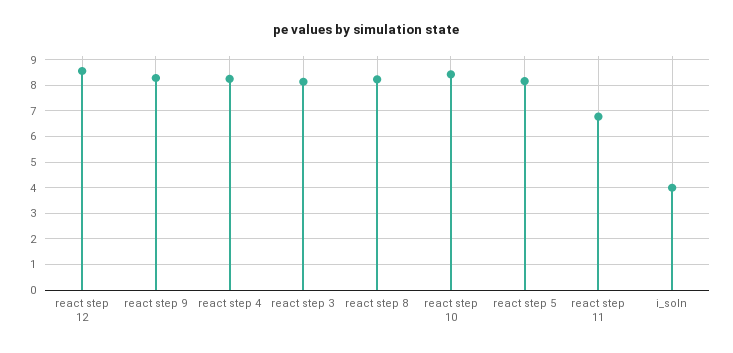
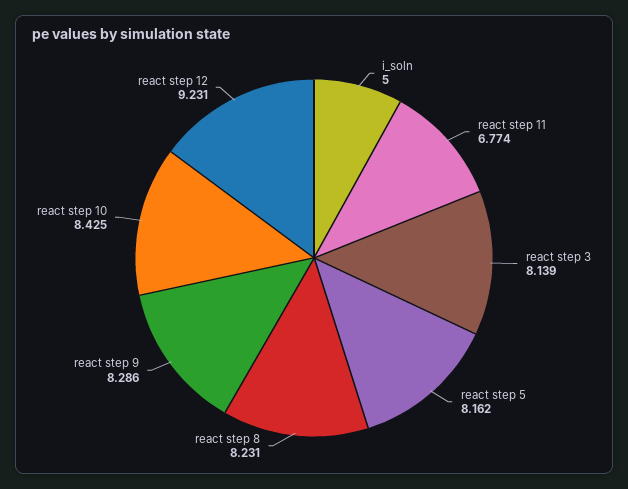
  {
-   "react step 12": 8.5,
+   "react step 12": 9.231,
    "react step 9": 8.286,
-   "react step 4": 8.25,
    "react step 3": 8.139,
    "react step 8": 8.231,
    "react step 10": 8.425,
    "react step 5": 8.162,
    "react step 11": 6.774,
-   "i_soln": 4
+   "i_soln": 5
  }

